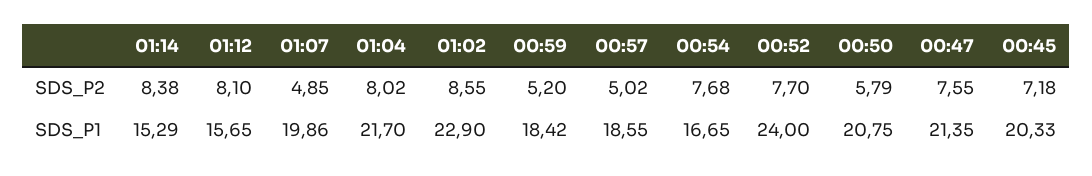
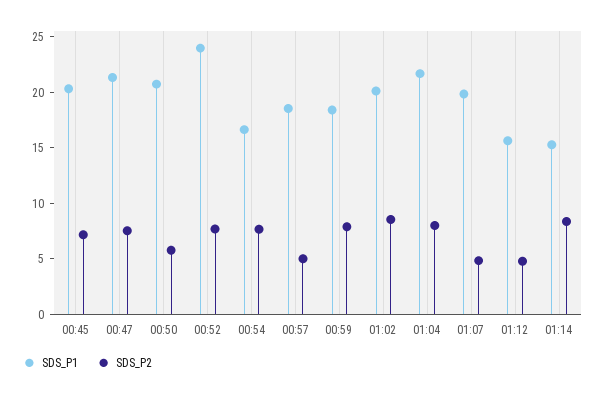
  {
    "SDS_P2": {
      "01:14": 8.38,
-     "01:12": 8.1,
+     "01:12": 5,
      "01:07": 4.85,
      "01:04": 8.02,
      "01:02": 8.55,
-     "00:59": 5.2,
+     "00:59": 8,
      "00:57": 5.02,
      "00:54": 7.68,
      "00:52": 7.7,
      "00:50": 5.79,
      "00:47": 7.55,
      "00:45": 7.18
    },
    "SDS_P1": {
      "01:14": 15.29,
      "01:12": 15.65,
      "01:07": 19.86,
      "01:04": 21.7,
-     "01:02": 22.9,
+     "01:02": 20,
      "00:59": 18.42,
      "00:57": 18.55,
      "00:54": 16.65,
      "00:52": 24,
      "00:50": 20.75,
      "00:47": 21.35,
      "00:45": 20.33
    }
  }

